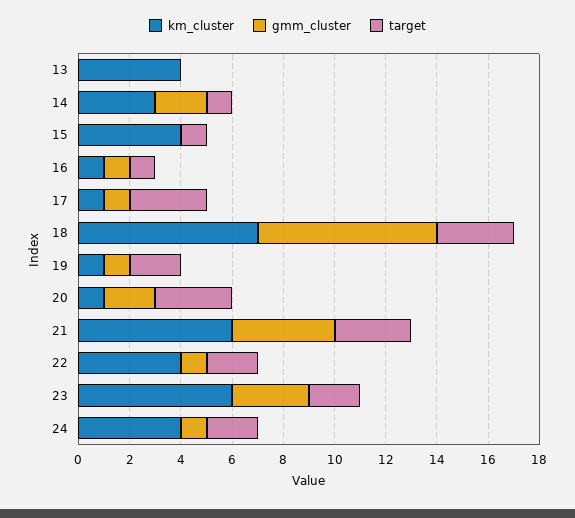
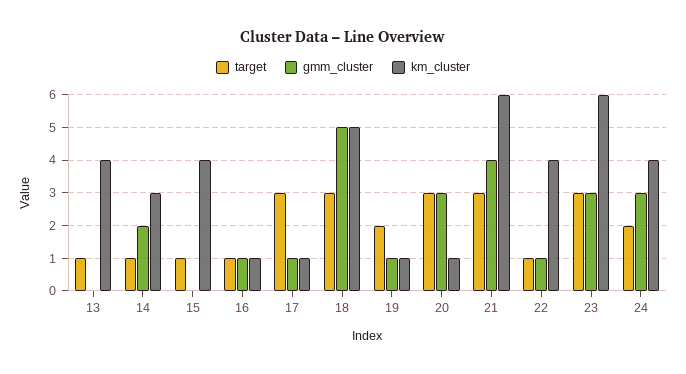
  {
    "km_cluster": {
      "13": 4,
      "14": 3,
      "15": 4,
      "16": 1,
      "17": 1,
-     "18": 7,
+     "18": 5,
      "19": 1,
      "20": 1,
      "21": 6,
      "22": 4,
      "23": 6,
      "24": 4
    },
    "gmm_cluster": {
      "13": 0,
      "14": 2,
      "15": 0,
      "16": 1,
      "17": 1,
-     "18": 7,
+     "18": 5,
      "19": 1,
-     "20": 2,
+     "20": 3,
      "21": 4,
      "22": 1,
      "23": 3,
-     "24": 1
+     "24": 3
    },
    "target": {
-     "13": 0,
+     "13": 1,
      "14": 1,
      "15": 1,
      "16": 1,
      "17": 3,
      "18": 3,
      "19": 2,
      "20": 3,
      "21": 3,
-     "22": 2,
+     "22": 1,
-     "23": 2,
+     "23": 3,
      "24": 2
    }
  }

